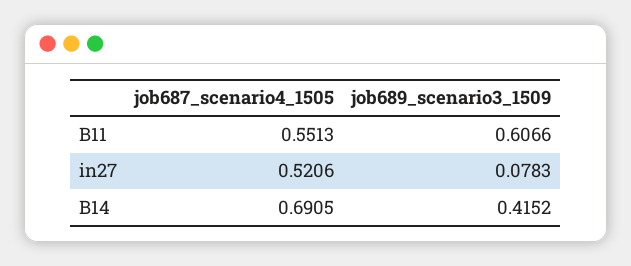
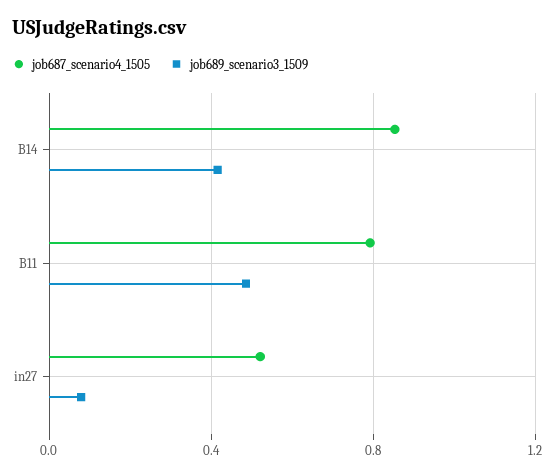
  {
    "job687_scenario4_1505": {
-     "B11": 0.5513,
+     "B11": 0.8,
      "in27": 0.5206,
-     "B14": 0.6905
+     "B14": 0.85
    },
    "job689_scenario3_1509": {
-     "B11": 0.6066,
+     "B11": 0.5,
      "in27": 0.0783,
      "B14": 0.4152
    }
  }

